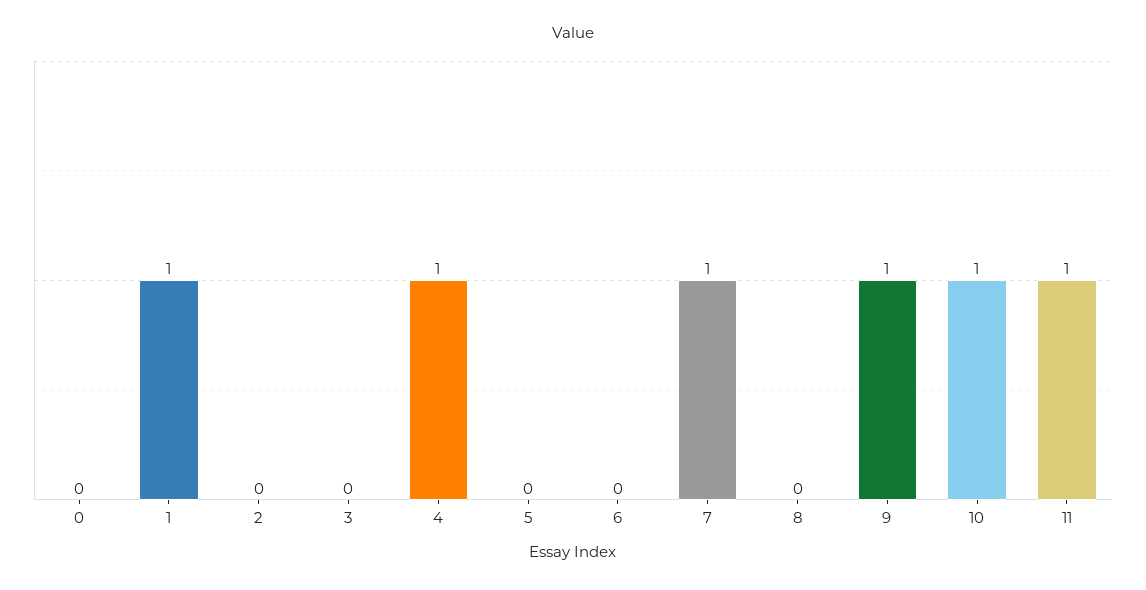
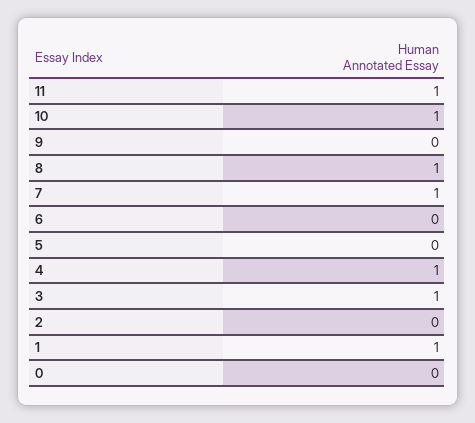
  {
    "0": 0,
    "1": 1,
    "2": 0,
-   "3": 0,
+   "3": 1,
    "4": 1,
    "5": 0,
    "6": 0,
    "7": 1,
-   "8": 0,
+   "8": 1,
-   "9": 1,
+   "9": 0,
    "10": 1,
    "11": 1
  }

